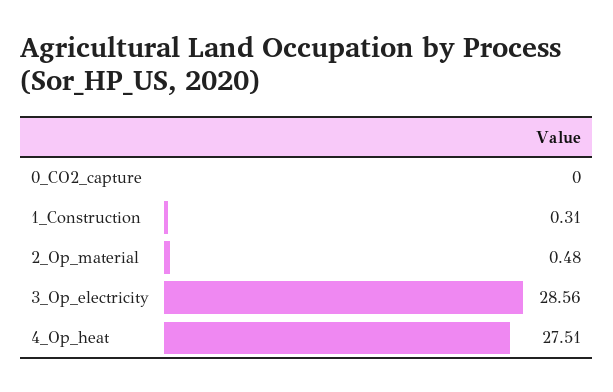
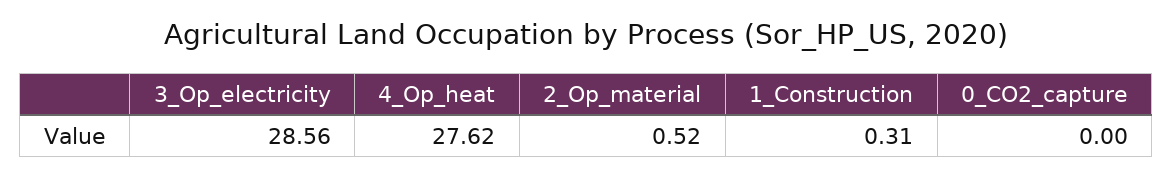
  {
    "0_CO2_capture": 0,
    "1_Construction": 0.31,
-   "2_Op_material": 0.48,
+   "2_Op_material": 0.52,
    "3_Op_electricity": 28.56,
-   "4_Op_heat": 27.51
+   "4_Op_heat": 27.62
  }

